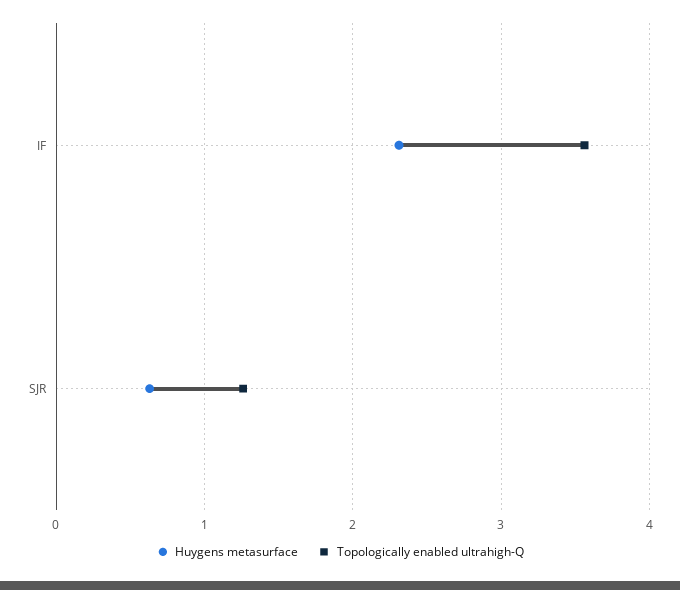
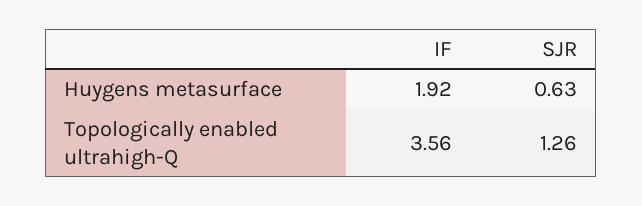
  {
    "Huygens metasurface": {
-     "IF": 2.3,
+     "IF": 1.92,
      "SJR": 0.63
    },
    "Topologically enabled ultrahigh-Q": {
      "IF": 3.56,
      "SJR": 1.26
    }
  }

